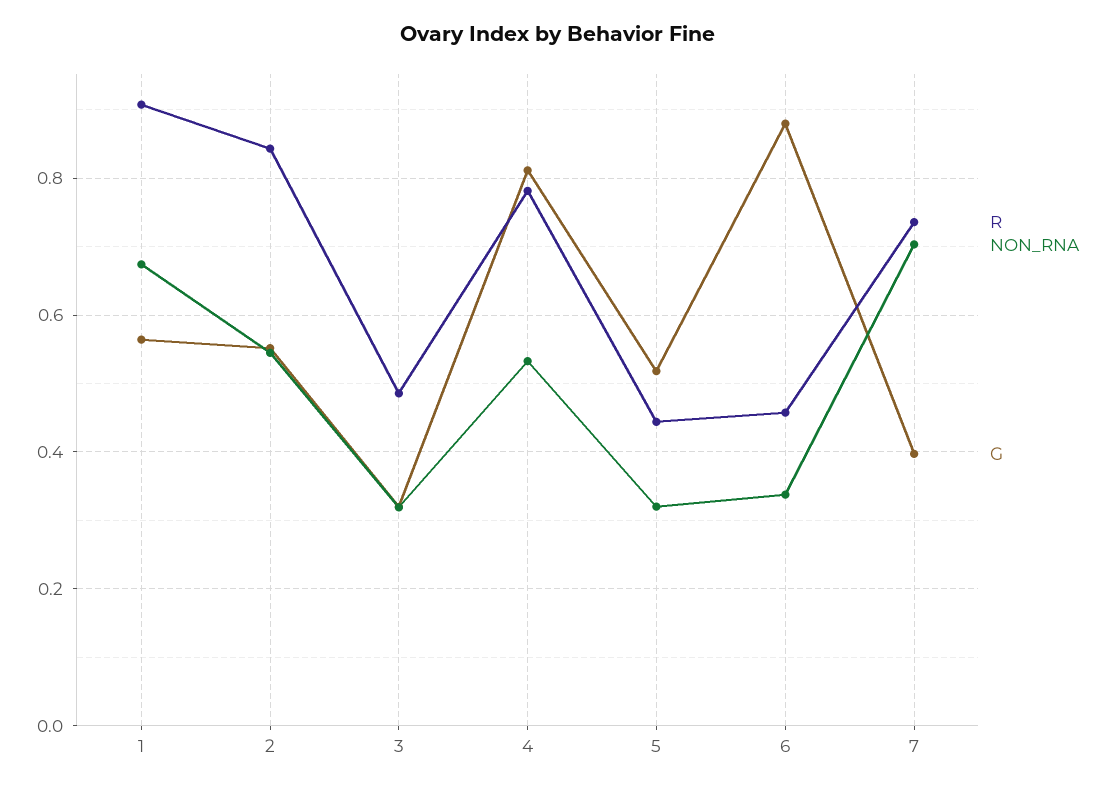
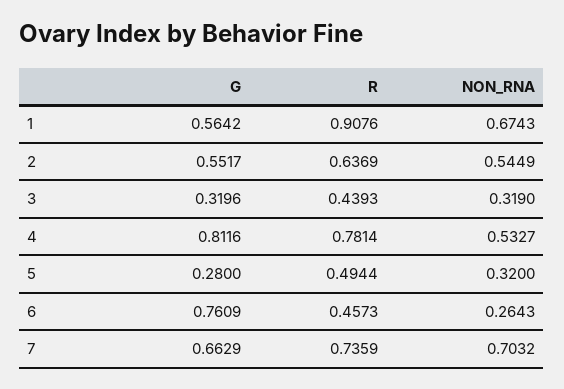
  {
    "R": {
      "1": 0.9076,
-     "2": 0.84,
+     "2": 0.6369,
-     "3": 0.48,
+     "3": 0.4393,
      "4": 0.7814,
-     "5": 0.44,
+     "5": 0.4944,
      "6": 0.4573,
      "7": 0.7359
    },
    "NON_RNA": {
      "1": 0.6743,
      "2": 0.5449,
      "3": 0.319,
      "4": 0.5327,
      "5": 0.32,
-     "6": 0.34,
+     "6": 0.2643,
      "7": 0.7032
    },
    "G": {
      "1": 0.5642,
      "2": 0.5517,
      "3": 0.3196,
      "4": 0.8116,
-     "5": 0.52,
+     "5": 0.28,
-     "6": 0.88,
+     "6": 0.7609,
-     "7": 0.4
+     "7": 0.6629
    }
  }

